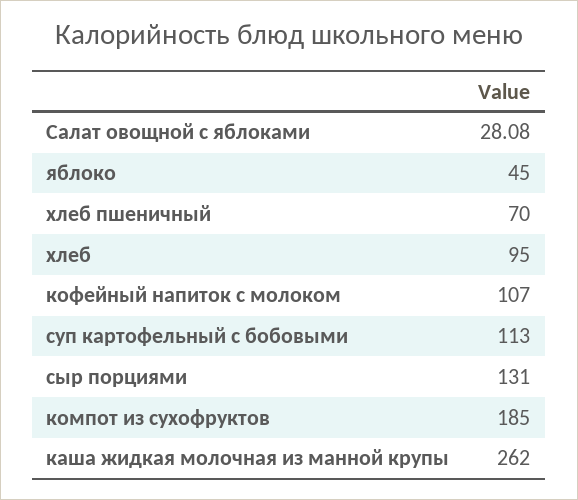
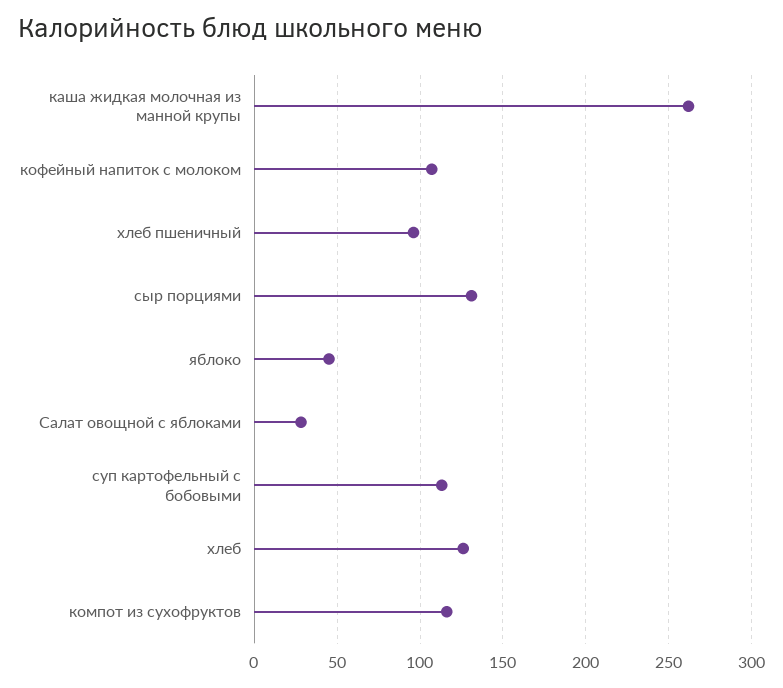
  {
    "Салат овощной с яблоками": 28.08,
    "яблоко": 45,
-   "хлеб пшеничный": 70,
+   "хлеб пшеничный": 95,
-   "хлеб": 95,
+   "хлеб": 125,
    "кофейный напиток с молоком": 107,
    "суп картофельный с бобовыми": 113,
    "сыр порциями": 131,
-   "компот из сухофруктов": 185,
+   "компот из сухофруктов": 115,
    "каша жидкая молочная из манной крупы": 262
  }

